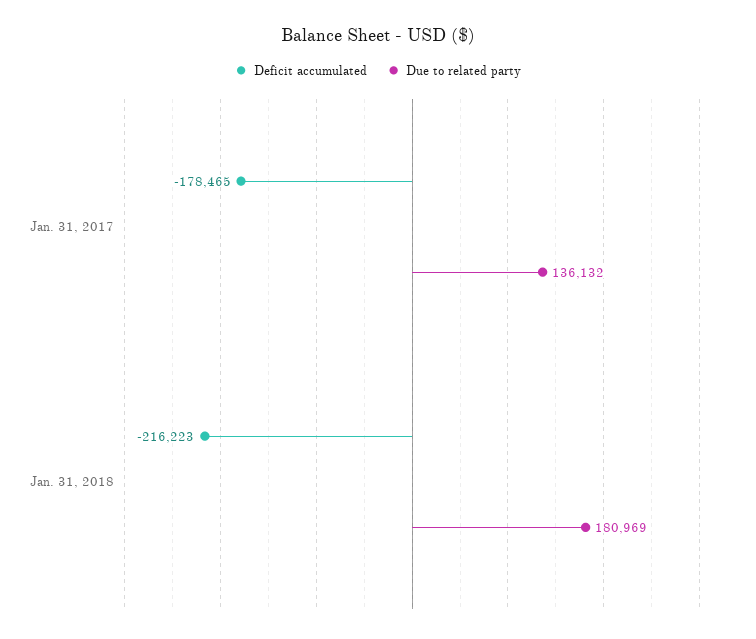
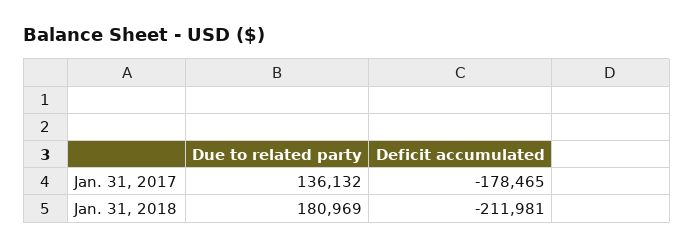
  {
    "Deficit accumulated": {
      "Jan. 31, 2017": -178465,
-     "Jan. 31, 2018": -216223
+     "Jan. 31, 2018": -211981
    },
    "Due to related party": {
      "Jan. 31, 2017": 136132,
      "Jan. 31, 2018": 180969
    }
  }

